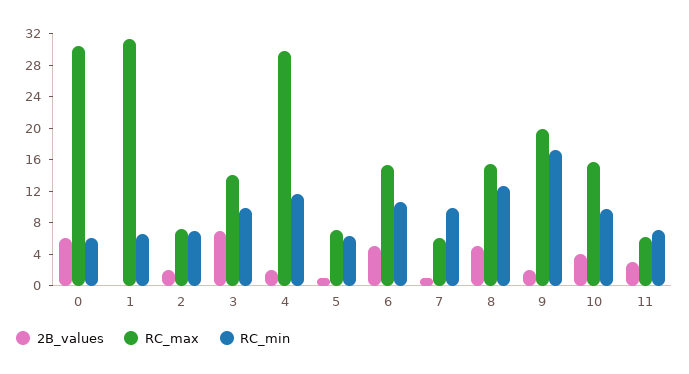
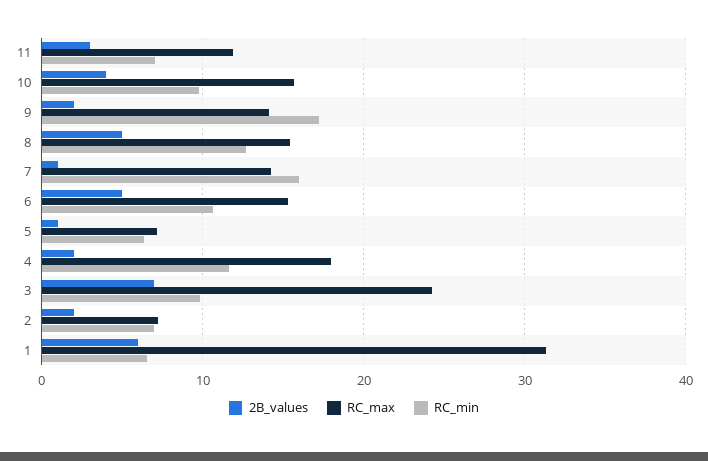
  {
    "2B_values": {
-     "0": 6,
-     "1": 0,
+     "1": 6,
      "2": 2,
      "3": 7,
      "4": 2,
      "5": 1,
      "6": 5,
      "7": 1,
      "8": 5,
      "9": 2,
      "10": 4,
      "11": 3
    },
    "RC_max": {
-     "0": 30,
      "1": 31,
      "2": 7,
-     "3": 14,
+     "3": 24,
-     "4": 30,
+     "4": 18,
      "5": 7,
      "6": 15,
-     "7": 6,
+     "7": 14,
      "8": 15,
-     "9": 20,
+     "9": 14,
      "10": 16,
-     "11": 6
+     "11": 12
    },
    "RC_min": {
-     "0": 6,
      "1": 7,
      "2": 7,
      "3": 10,
      "4": 12,
      "5": 6,
      "6": 11,
-     "7": 10,
+     "7": 16,
      "8": 13,
      "9": 17,
      "10": 10,
      "11": 7
    }
  }

